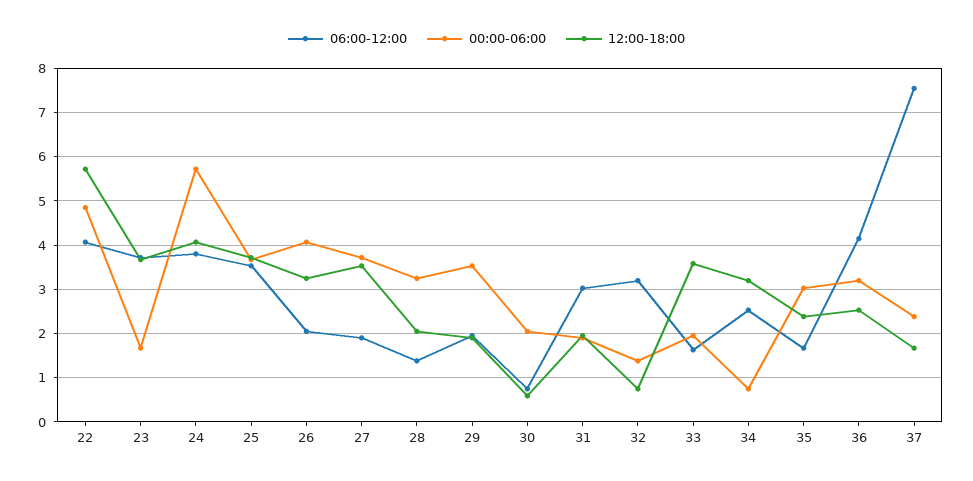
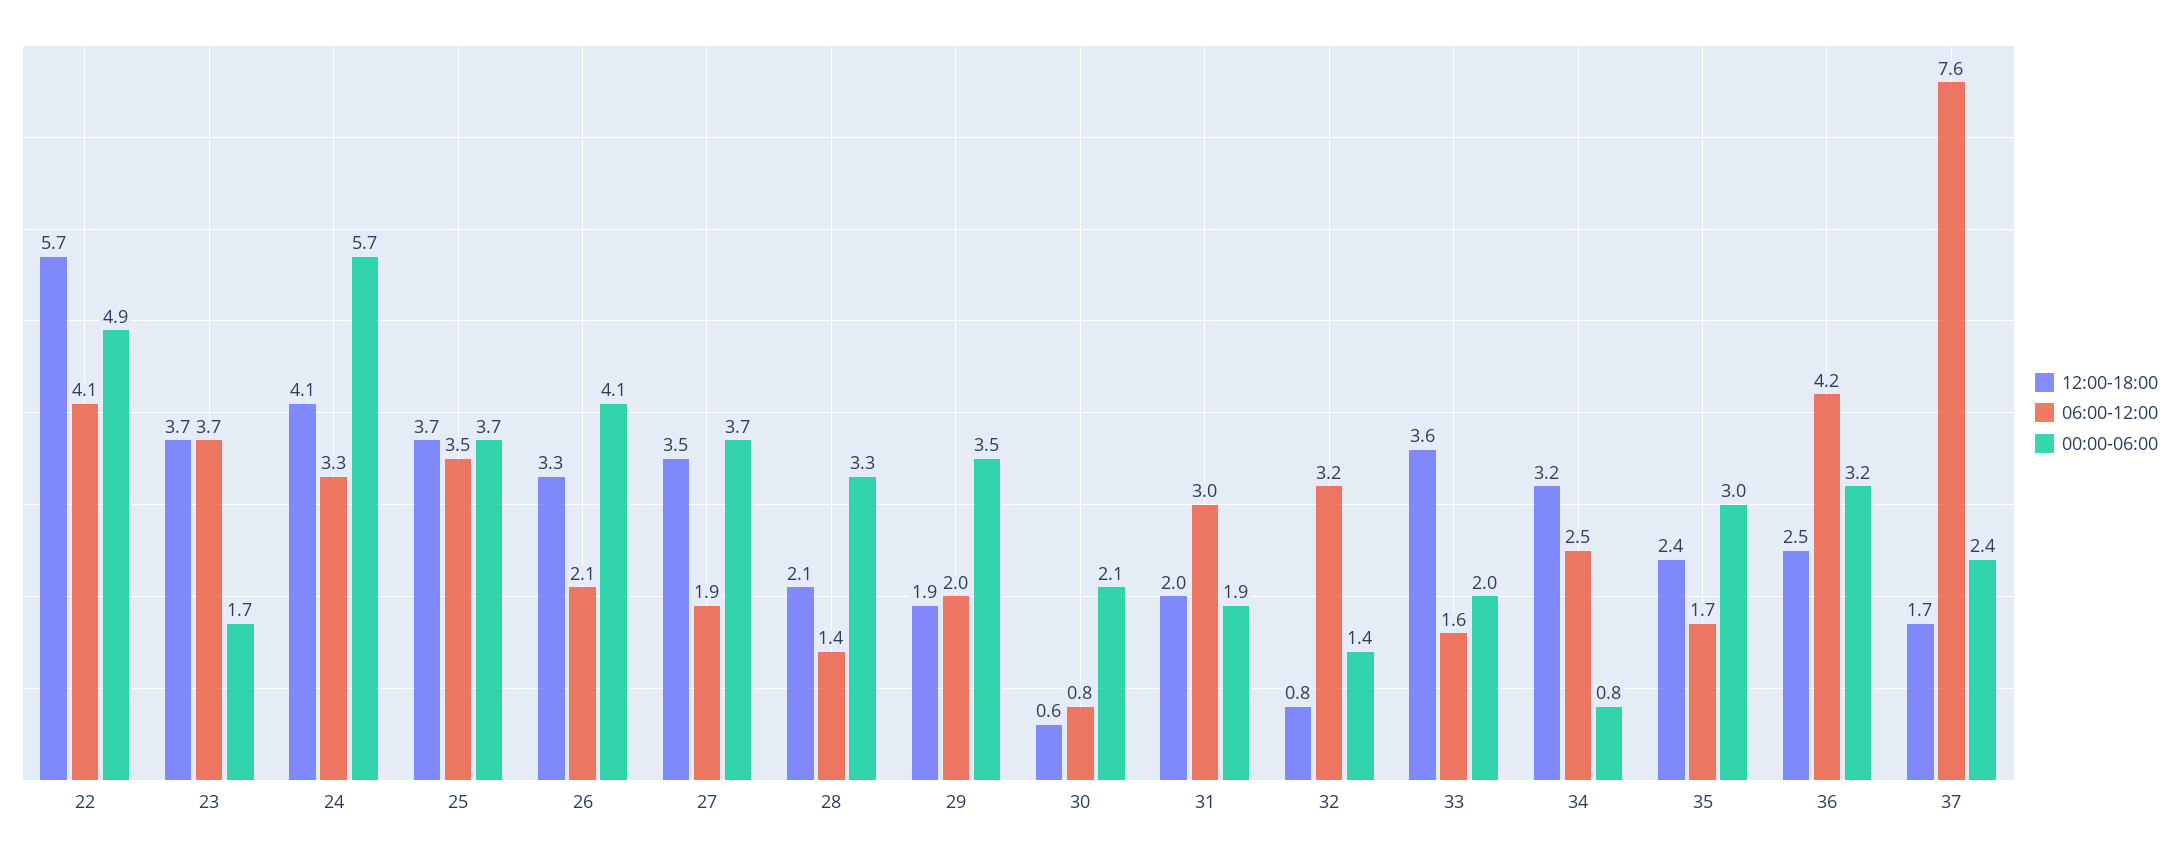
  {
    "06:00-12:00": {
      "22": 4.1,
      "23": 3.7,
-     "24": 3.8,
+     "24": 3.3,
      "25": 3.5,
      "26": 2.1,
      "27": 1.9,
      "28": 1.4,
      "29": 2,
      "30": 0.8,
      "31": 3,
      "32": 3.2,
      "33": 1.6,
      "34": 2.5,
      "35": 1.7,
      "36": 4.2,
      "37": 7.6
    },
    "00:00-06:00": {
      "22": 4.9,
      "23": 1.7,
      "24": 5.7,
      "25": 3.7,
      "26": 4.1,
      "27": 3.7,
      "28": 3.3,
      "29": 3.5,
      "30": 2.1,
      "31": 1.9,
      "32": 1.4,
      "33": 2,
      "34": 0.8,
      "35": 3,
      "36": 3.2,
      "37": 2.4
    },
    "12:00-18:00": {
      "22": 5.7,
      "23": 3.7,
      "24": 4.1,
      "25": 3.7,
      "26": 3.3,
      "27": 3.5,
      "28": 2.1,
      "29": 1.9,
      "30": 0.6,
      "31": 2,
      "32": 0.8,
      "33": 3.6,
      "34": 3.2,
      "35": 2.4,
      "36": 2.5,
      "37": 1.7
    }
  }

